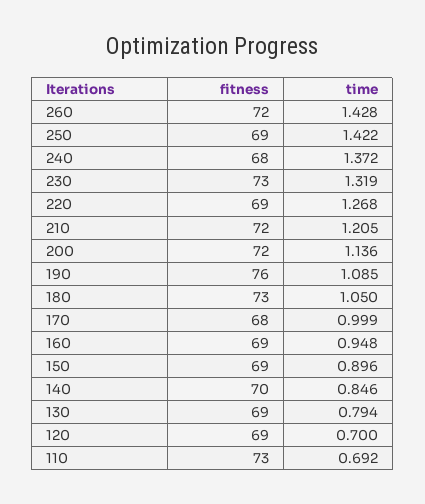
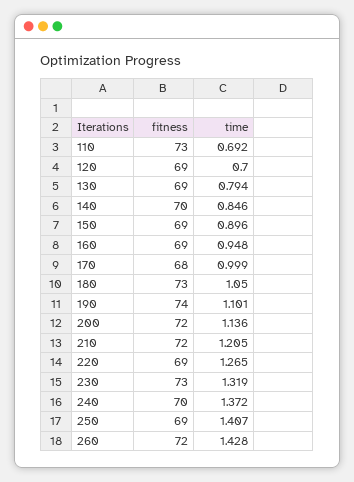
  {
    "fitness": {
      "260": 72,
      "250": 69,
-     "240": 68,
+     "240": 70,
      "230": 73,
      "220": 69,
      "210": 72,
      "200": 72,
-     "190": 76,
+     "190": 74,
      "180": 73,
      "170": 68,
      "160": 69,
      "150": 69,
      "140": 70,
      "130": 69,
      "120": 69,
      "110": 73
    },
    "time": {
      "260": 1.428,
-     "250": 1.422,
+     "250": 1.407,
      "240": 1.372,
      "230": 1.319,
-     "220": 1.268,
+     "220": 1.265,
      "210": 1.205,
      "200": 1.136,
-     "190": 1.085,
+     "190": 1.101,
      "180": 1.05,
      "170": 0.999,
      "160": 0.948,
      "150": 0.896,
      "140": 0.846,
      "130": 0.794,
      "120": 0.7,
      "110": 0.692
    }
  }

